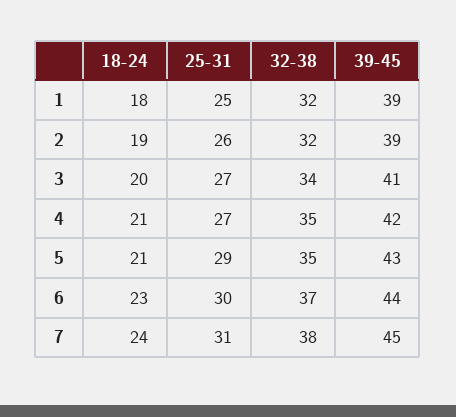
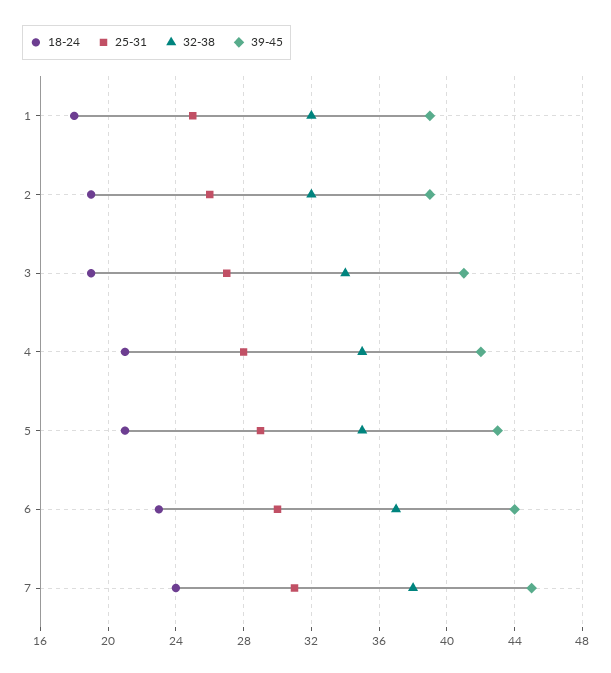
  {
    "18-24": {
      "1": 18,
      "2": 19,
-     "3": 20,
+     "3": 19,
      "4": 21,
      "5": 21,
      "6": 23,
      "7": 24
    },
    "25-31": {
      "1": 25,
      "2": 26,
      "3": 27,
-     "4": 27,
+     "4": 28,
      "5": 29,
      "6": 30,
      "7": 31
    },
    "32-38": {
      "1": 32,
      "2": 32,
      "3": 34,
      "4": 35,
      "5": 35,
      "6": 37,
      "7": 38
    },
    "39-45": {
      "1": 39,
      "2": 39,
      "3": 41,
      "4": 42,
      "5": 43,
      "6": 44,
      "7": 45
    }
  }

